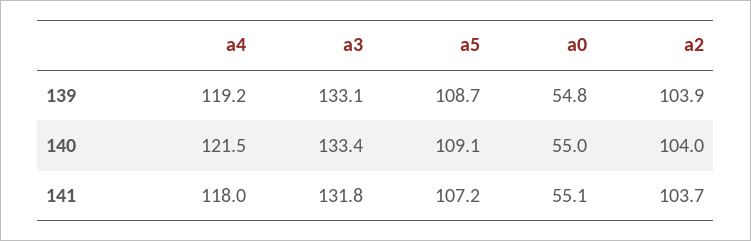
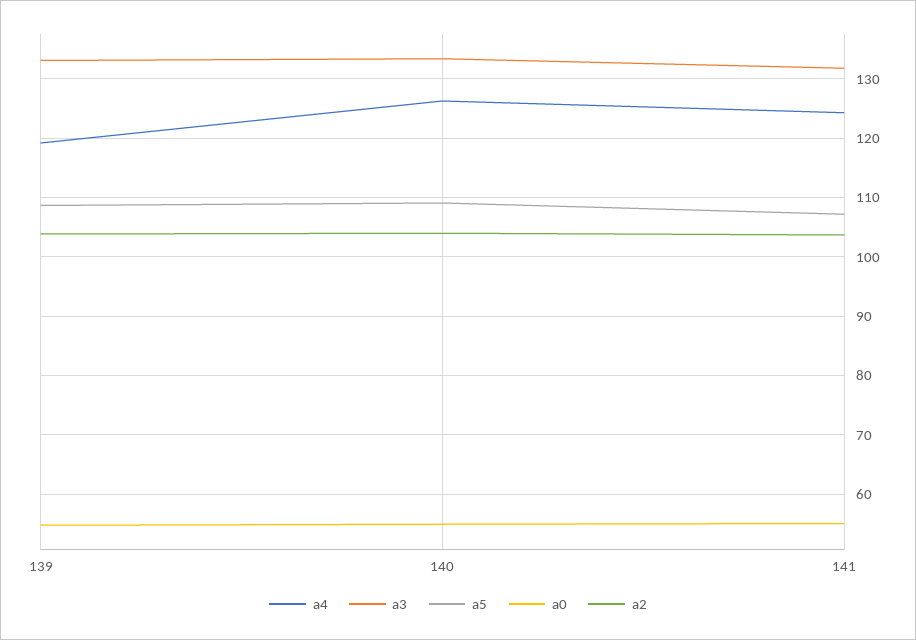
  {
    "a4": {
      "139": 119.2,
-     "140": 121.5,
+     "140": 126,
-     "141": 118
+     "141": 124
    },
    "a3": {
      "139": 133.1,
      "140": 133.4,
      "141": 131.8
    },
    "a5": {
      "139": 108.7,
      "140": 109.1,
      "141": 107.2
    },
    "a0": {
      "139": 54.8,
      "140": 55,
      "141": 55.1
    },
    "a2": {
      "139": 103.9,
      "140": 104,
      "141": 103.7
    }
  }

